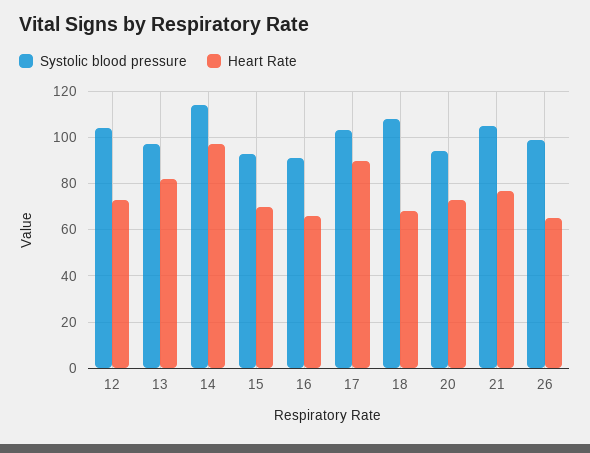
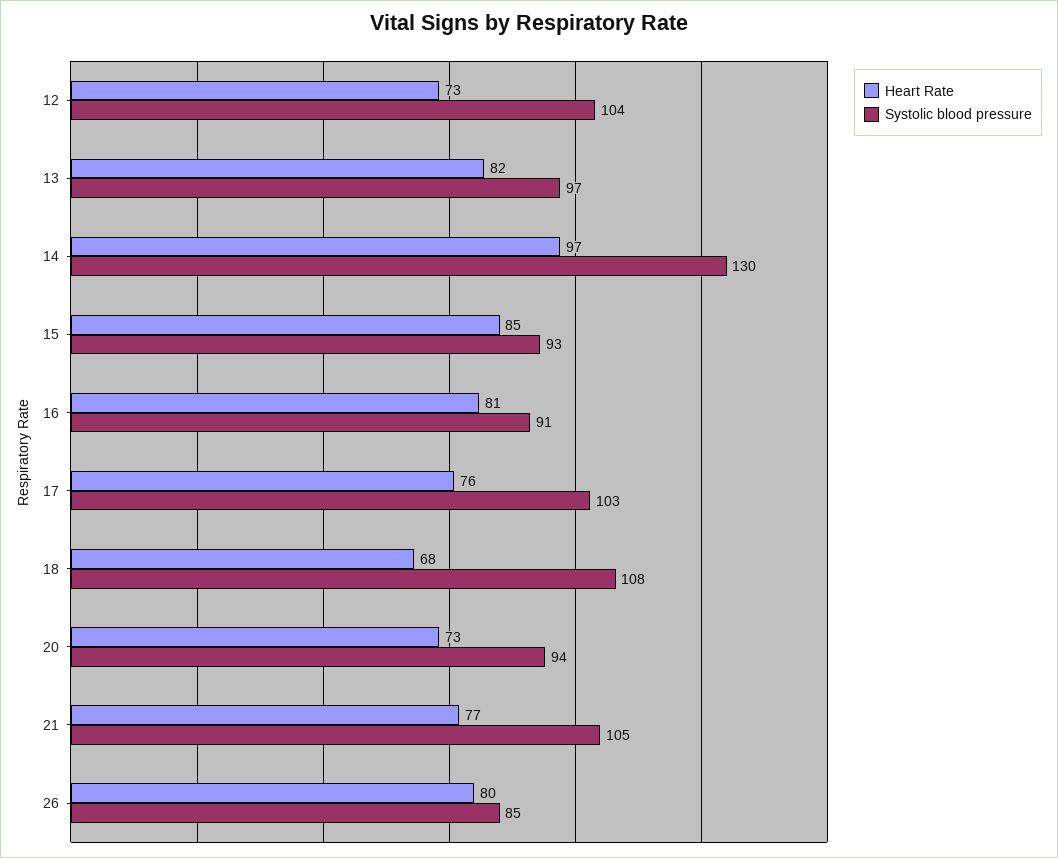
  {
    "Systolic blood pressure": {
      "12": 104,
      "13": 97,
-     "14": 115,
+     "14": 130,
      "15": 93,
      "16": 91,
      "17": 103,
      "18": 108,
      "20": 94,
      "21": 105,
-     "26": 100
+     "26": 85
    },
    "Heart Rate": {
      "12": 73,
      "13": 82,
      "14": 97,
-     "15": 70,
+     "15": 85,
-     "16": 65,
+     "16": 81,
-     "17": 90,
+     "17": 76,
      "18": 68,
      "20": 73,
      "21": 77,
-     "26": 65
+     "26": 80
    }
  }

